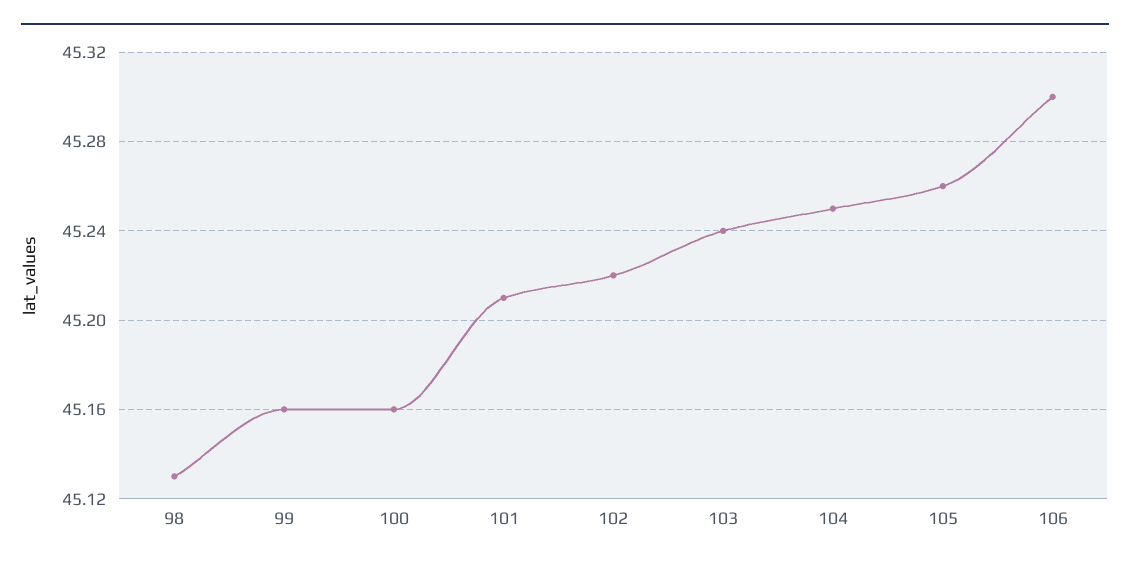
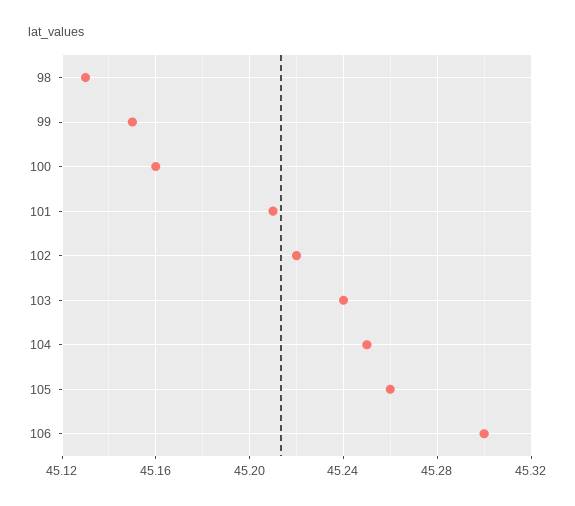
  {
    "98": 45.13,
-   "99": 45.16,
+   "99": 45.15,
    "100": 45.16,
    "101": 45.21,
    "102": 45.22,
    "103": 45.24,
    "104": 45.25,
    "105": 45.26,
    "106": 45.3
  }

